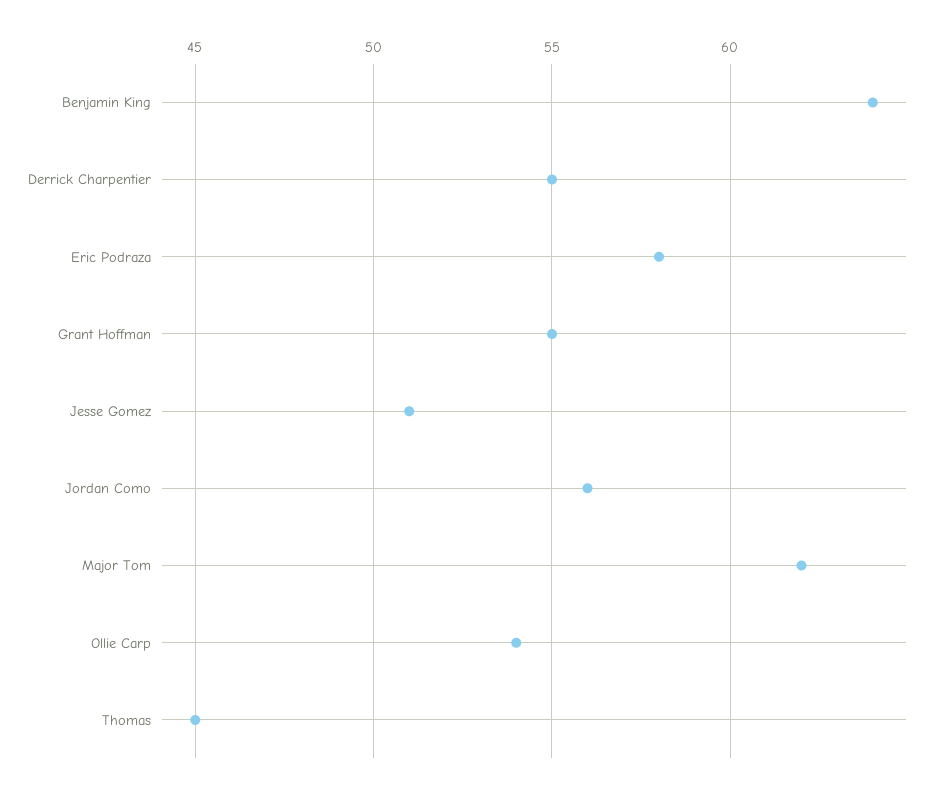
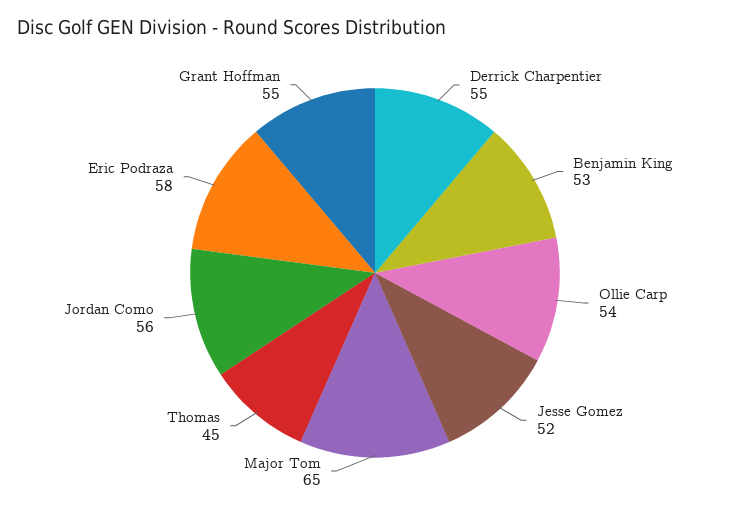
  {
-   "Benjamin King": 64,
+   "Benjamin King": 53,
    "Derrick Charpentier": 55,
    "Eric Podraza": 58,
    "Grant Hoffman": 55,
-   "Jesse Gomez": 51,
+   "Jesse Gomez": 52,
    "Jordan Como": 56,
-   "Major Tom": 62,
+   "Major Tom": 65,
    "Ollie Carp": 54,
    "Thomas": 45
  }

